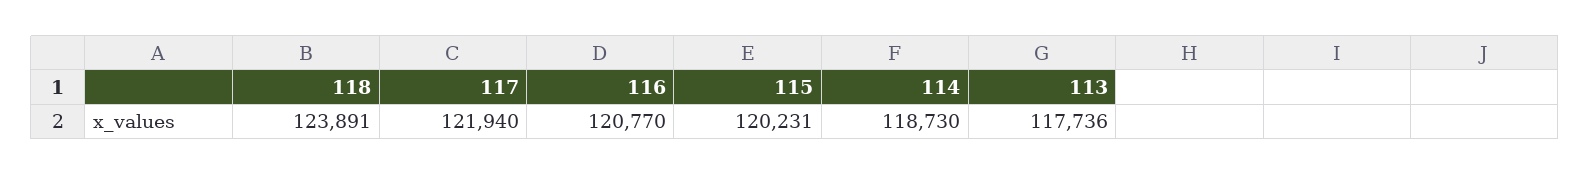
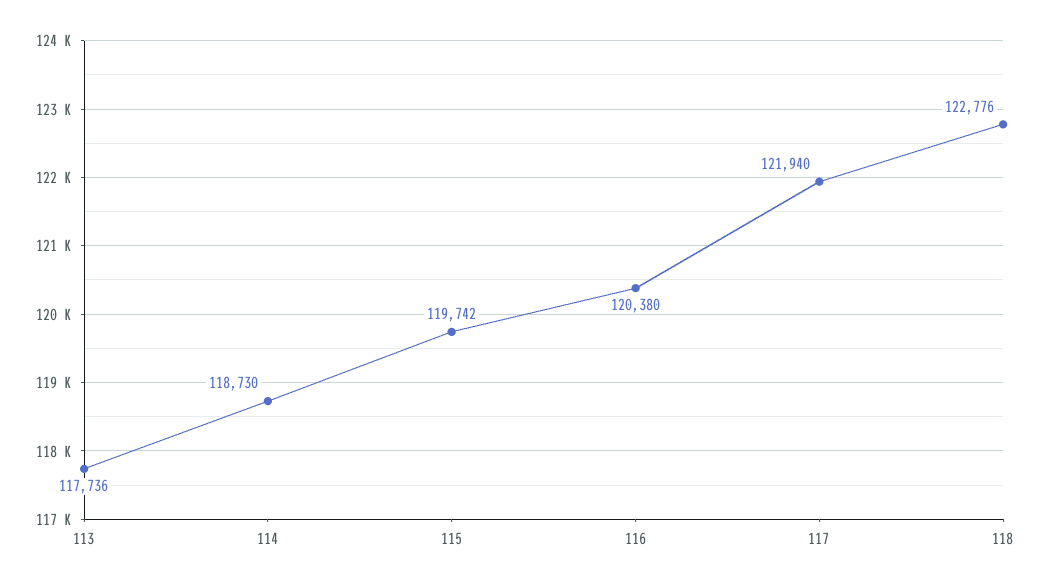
  {
-   "118": 123891,
+   "118": 122776,
    "117": 121940,
-   "116": 120770,
+   "116": 120380,
-   "115": 120231,
+   "115": 119742,
    "114": 118730,
    "113": 117736
  }

